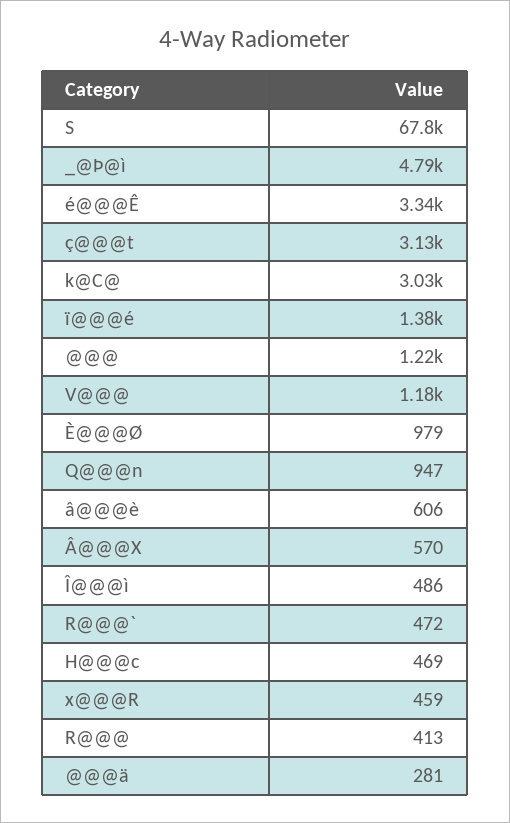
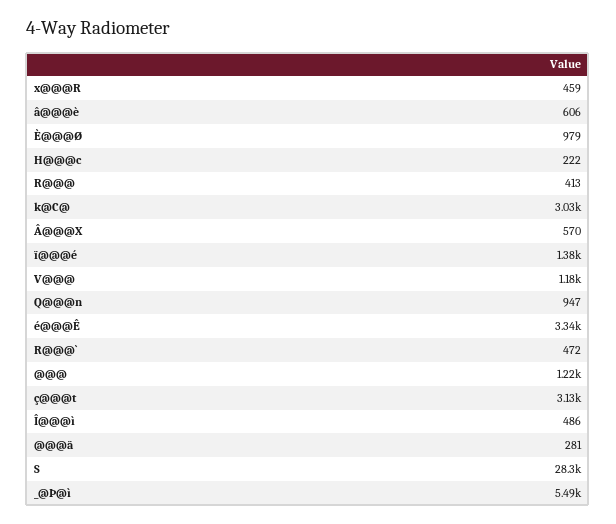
  {
-   "S": 67800,
+   "S": 28300,
-   "_@Þ@ì": 4790,
+   "_@Þ@ì": 5490,
    "é@@@Ê": 3340,
    "ç@@@t": 3130,
    "k@C@": 3030,
    "ï@@@é": 1380,
    "@@@": 1220,
    "V@@@": 1180,
    "È@@@Ø": 979,
    "Q@@@n": 947,
    "â@@@è": 606,
    "Â@@@X": 570,
    "Î@@@ì": 486,
    "R@@@`": 472,
-   "H@@@c": 469,
+   "H@@@c": 222,
    "x@@@R": 459,
    "R@@@": 413,
    "@@@ä": 281
  }

